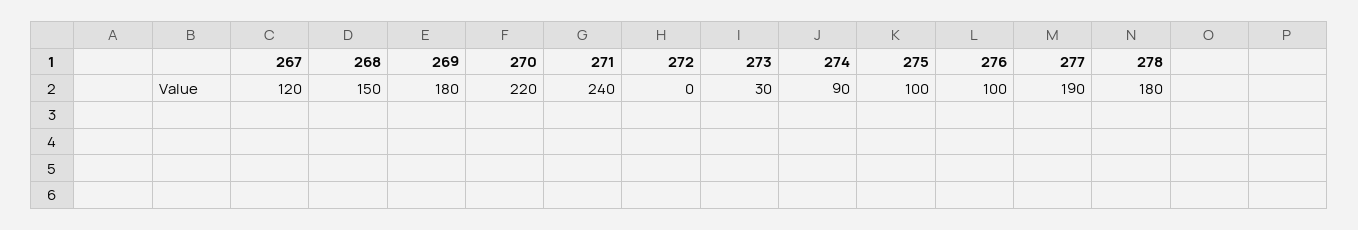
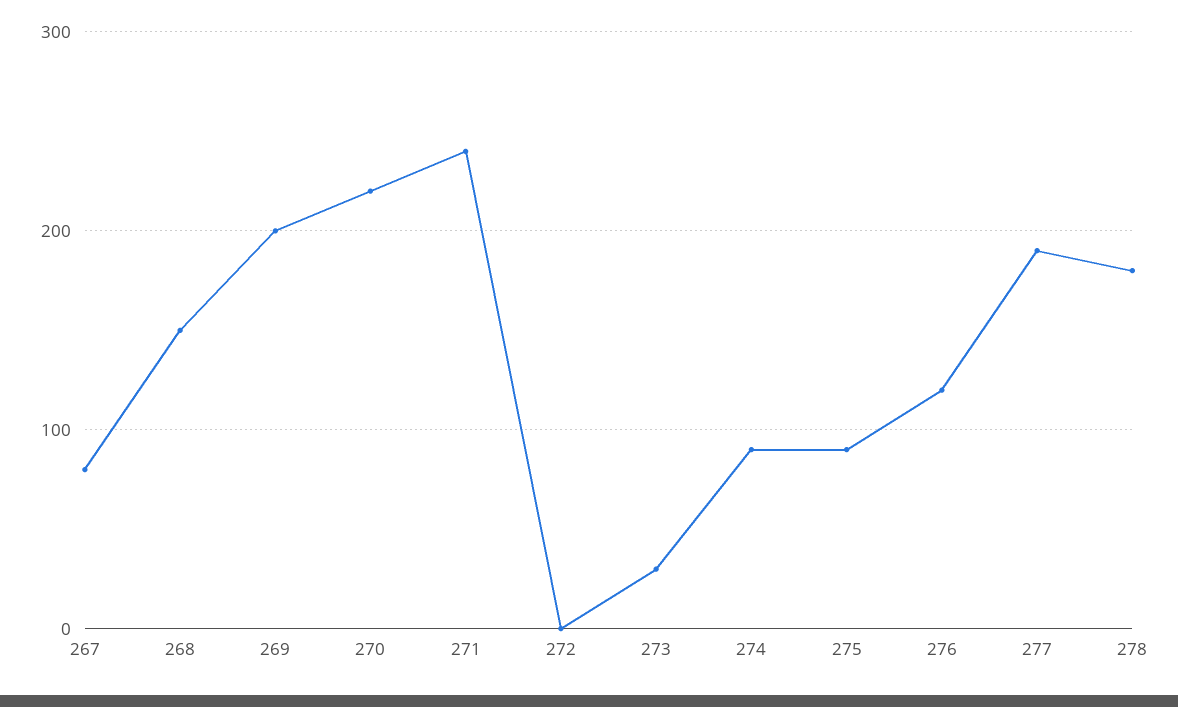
  {
-   "267": 120,
+   "267": 80,
    "268": 150,
-   "269": 180,
+   "269": 200,
    "270": 220,
    "271": 240,
    "272": 0,
    "273": 30,
    "274": 90,
-   "275": 100,
+   "275": 90,
-   "276": 100,
+   "276": 120,
    "277": 190,
    "278": 180
  }

